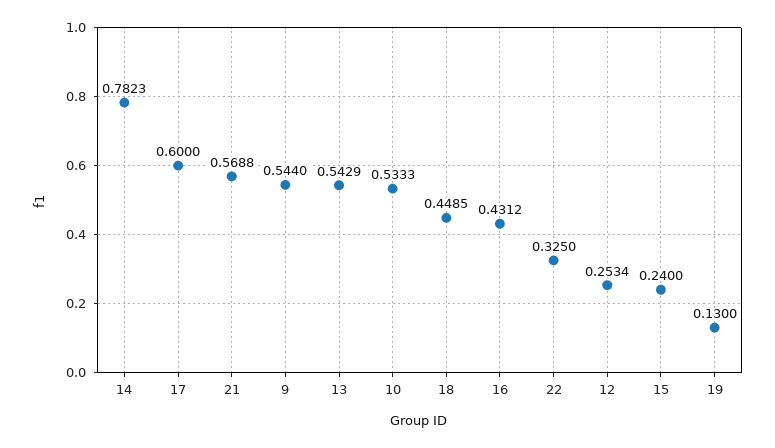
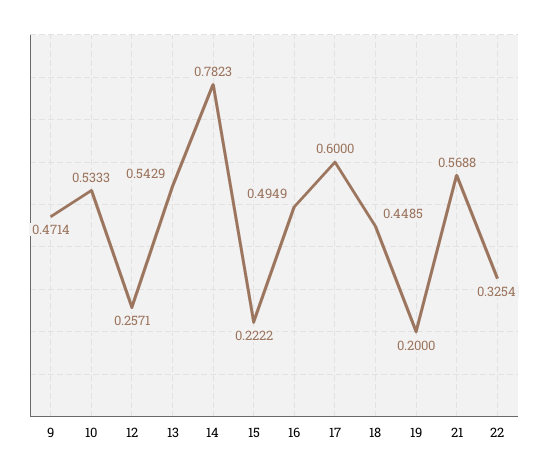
  {
    "14": 0.7823,
    "17": 0.6,
    "21": 0.5688,
-   "9": 0.544,
+   "9": 0.4714,
    "13": 0.5429,
    "10": 0.5333,
    "18": 0.4485,
-   "16": 0.4312,
+   "16": 0.4949,
-   "22": 0.325,
+   "22": 0.3254,
-   "12": 0.2534,
+   "12": 0.2571,
-   "15": 0.24,
+   "15": 0.2222,
-   "19": 0.13
+   "19": 0.2
  }

